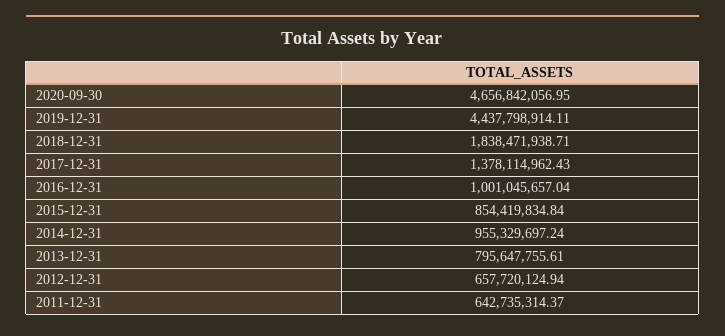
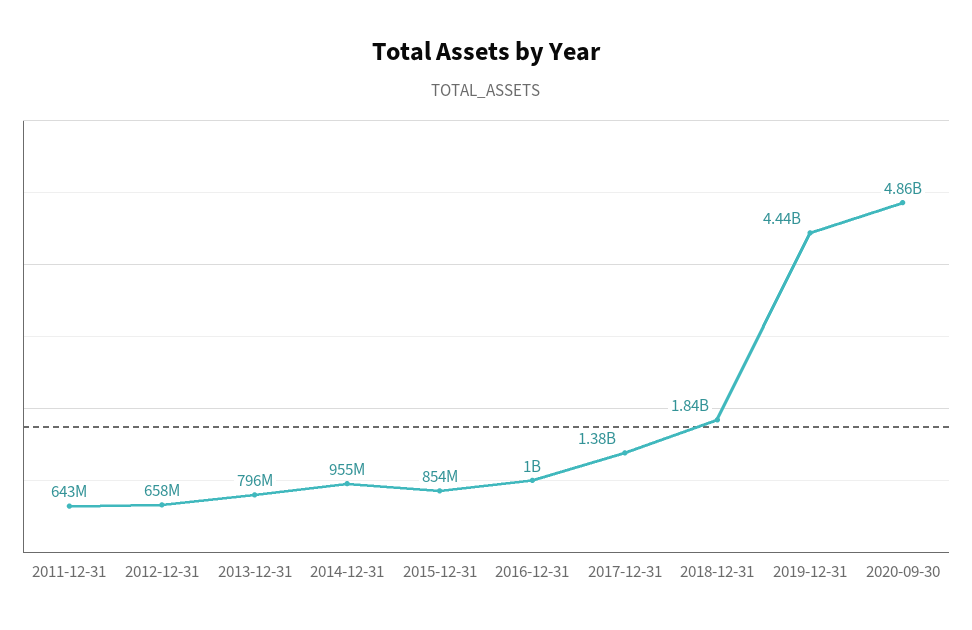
  {
-   "2020-09-30": 4656842056.95,
+   "2020-09-30": 4860000000,
    "2019-12-31": 4437798914.11,
    "2018-12-31": 1838471938.71,
    "2017-12-31": 1378114962.43,
    "2016-12-31": 1001045657.04,
    "2015-12-31": 854419834.84,
    "2014-12-31": 955329697.24,
    "2013-12-31": 795647755.61,
    "2012-12-31": 657720124.94,
    "2011-12-31": 642735314.37
  }

